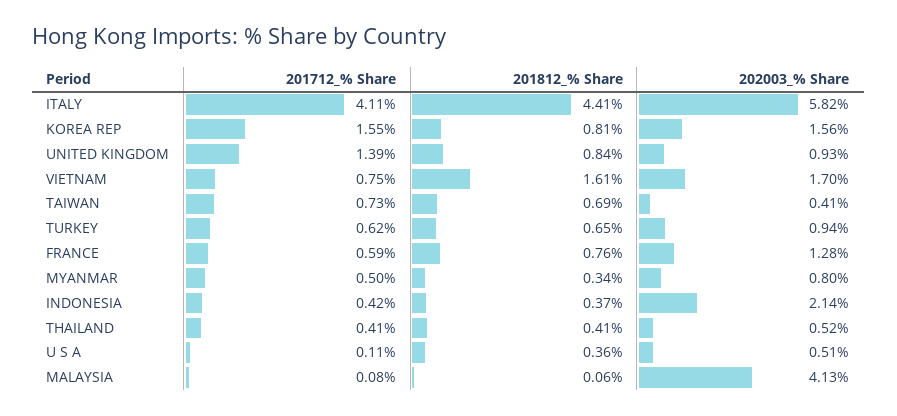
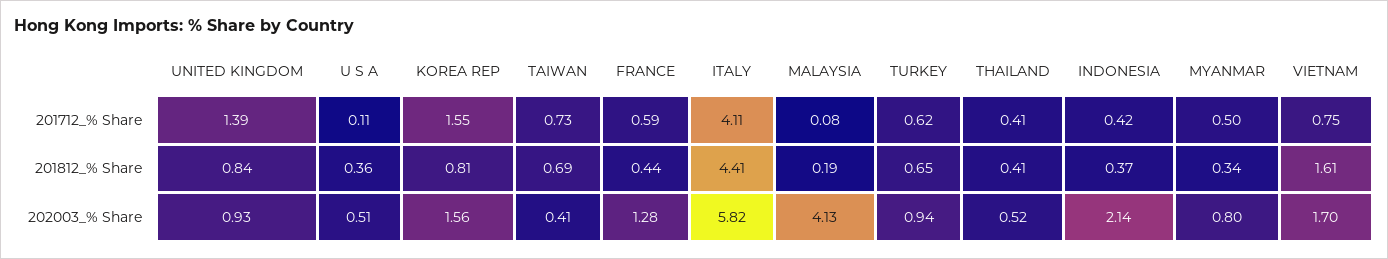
  {
    "201712_% Share": {
      "ITALY": 4.11,
      "KOREA REP": 1.55,
      "UNITED KINGDOM": 1.39,
      "VIETNAM": 0.75,
      "TAIWAN": 0.73,
      "TURKEY": 0.62,
      "FRANCE": 0.59,
      "MYANMAR": 0.5,
      "INDONESIA": 0.42,
      "THAILAND": 0.41,
      "U S A": 0.11,
      "MALAYSIA": 0.08
    },
    "201812_% Share": {
      "ITALY": 4.41,
      "KOREA REP": 0.81,
      "UNITED KINGDOM": 0.84,
      "VIETNAM": 1.61,
      "TAIWAN": 0.69,
      "TURKEY": 0.65,
-     "FRANCE": 0.76,
+     "FRANCE": 0.44,
      "MYANMAR": 0.34,
      "INDONESIA": 0.37,
      "THAILAND": 0.41,
      "U S A": 0.36,
-     "MALAYSIA": 0.06
+     "MALAYSIA": 0.19
    },
    "202003_% Share": {
      "ITALY": 5.82,
      "KOREA REP": 1.56,
      "UNITED KINGDOM": 0.93,
      "VIETNAM": 1.7,
      "TAIWAN": 0.41,
      "TURKEY": 0.94,
      "FRANCE": 1.28,
      "MYANMAR": 0.8,
      "INDONESIA": 2.14,
      "THAILAND": 0.52,
      "U S A": 0.51,
      "MALAYSIA": 4.13
    }
  }

